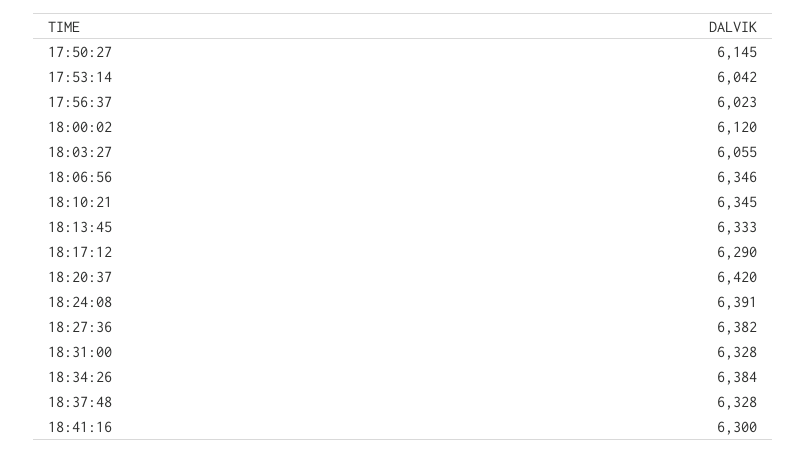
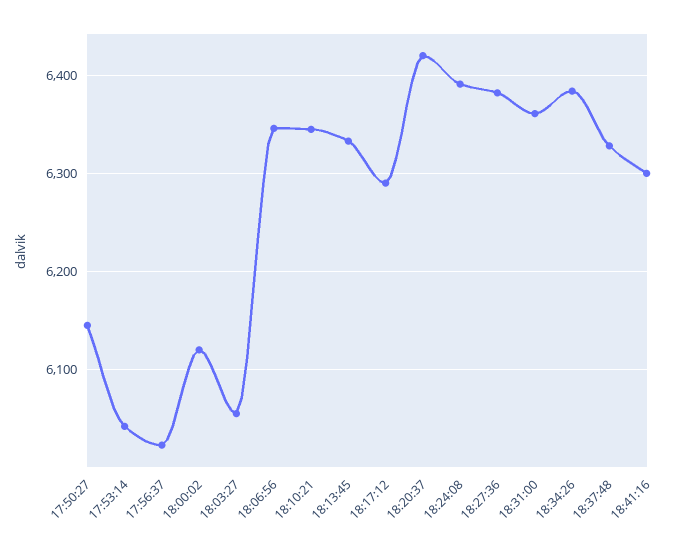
  {
    "17:50:27": 6145,
    "17:53:14": 6042,
    "17:56:37": 6023,
    "18:00:02": 6120,
    "18:03:27": 6055,
    "18:06:56": 6346,
    "18:10:21": 6345,
    "18:13:45": 6333,
    "18:17:12": 6290,
    "18:20:37": 6420,
    "18:24:08": 6391,
    "18:27:36": 6382,
-   "18:31:00": 6328,
+   "18:31:00": 6360,
    "18:34:26": 6384,
    "18:37:48": 6328,
    "18:41:16": 6300
  }

